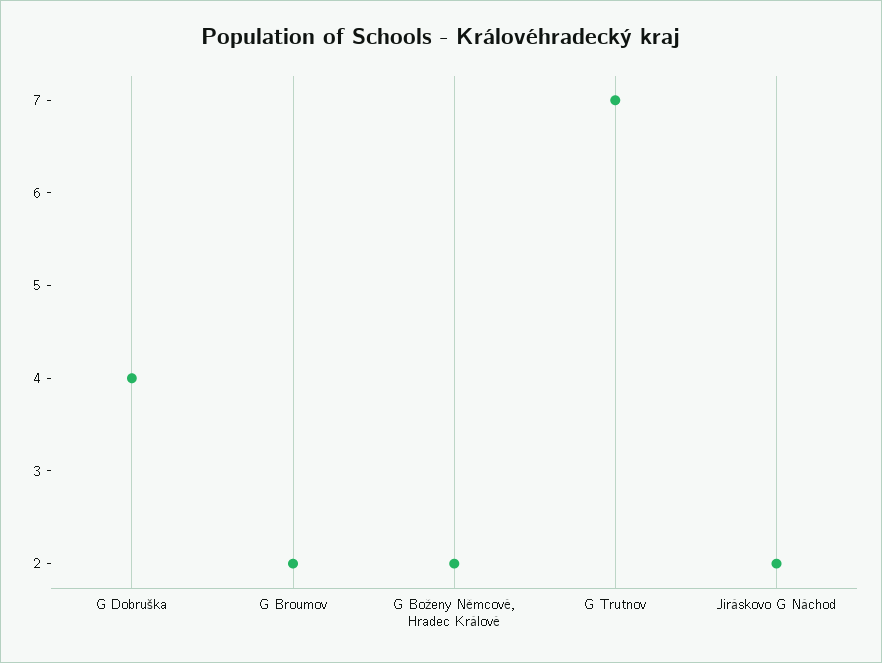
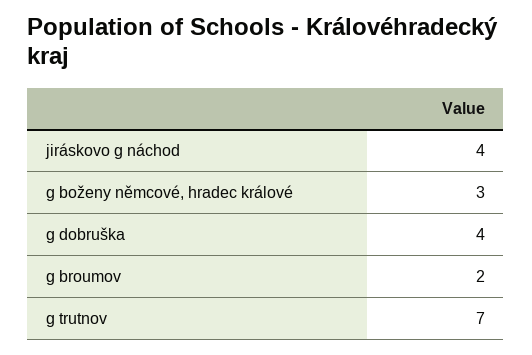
  {
    "G Dobruška": 4,
    "G Broumov": 2,
-   "G Boženy Němcové, Hradec Králové": 2,
+   "G Boženy Němcové, Hradec Králové": 3,
    "G Trutnov": 7,
-   "Jiráskovo G Náchod": 2
+   "Jiráskovo G Náchod": 4
  }

